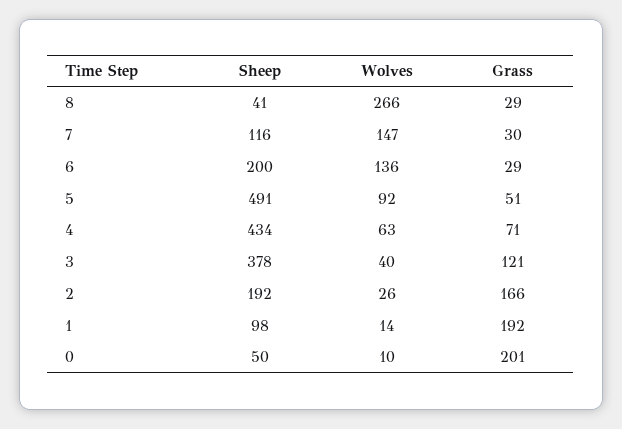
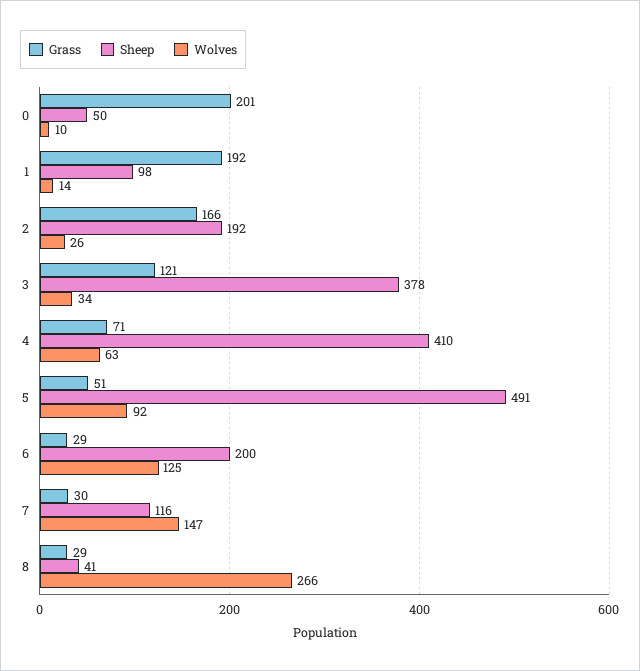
  {
    "Sheep": {
      "8": 41,
      "7": 116,
      "6": 200,
      "5": 491,
-     "4": 434,
+     "4": 410,
      "3": 378,
      "2": 192,
      "1": 98,
      "0": 50
    },
    "Wolves": {
      "8": 266,
      "7": 147,
-     "6": 136,
+     "6": 125,
      "5": 92,
      "4": 63,
-     "3": 40,
+     "3": 34,
      "2": 26,
      "1": 14,
      "0": 10
    },
    "Grass": {
      "8": 29,
      "7": 30,
      "6": 29,
      "5": 51,
      "4": 71,
      "3": 121,
      "2": 166,
      "1": 192,
      "0": 201
    }
  }

